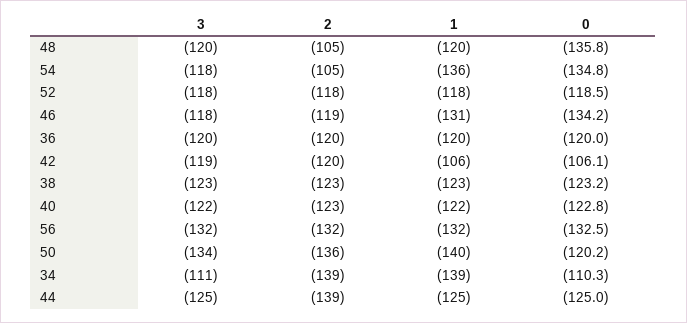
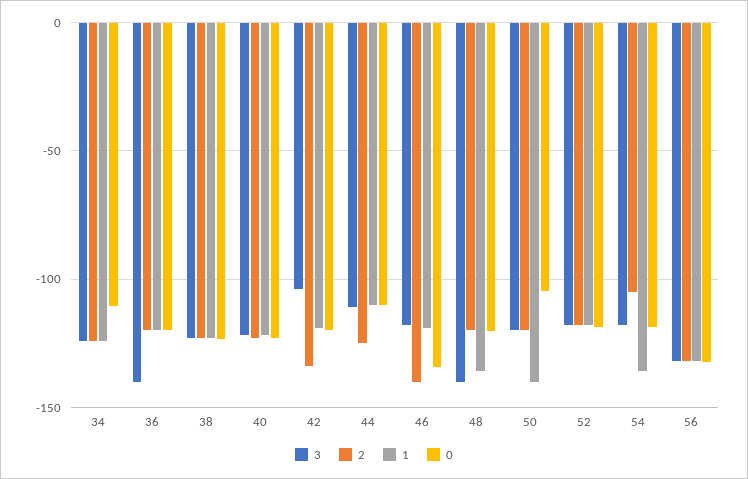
  {
    "3": {
-     "48": -120,
+     "48": -140,
      "54": -118,
      "52": -118,
      "46": -118,
-     "36": -120,
+     "36": -140,
-     "42": -119,
+     "42": -105,
      "38": -123,
      "40": -122,
      "56": -132,
-     "50": -134,
+     "50": -120,
-     "34": -111,
+     "34": -125,
-     "44": -125
+     "44": -110
    },
    "2": {
-     "48": -105,
+     "48": -120,
      "54": -105,
      "52": -118,
-     "46": -119,
+     "46": -140,
      "36": -120,
-     "42": -120,
+     "42": -135,
      "38": -123,
      "40": -123,
      "56": -132,
-     "50": -136,
+     "50": -120,
-     "34": -139,
+     "34": -125,
-     "44": -139
+     "44": -125
    },
    "1": {
-     "48": -120,
+     "48": -135,
      "54": -136,
      "52": -118,
-     "46": -131,
+     "46": -120,
      "36": -120,
-     "42": -106,
+     "42": -120,
      "38": -123,
      "40": -122,
      "56": -132,
      "50": -140,
-     "34": -139,
+     "34": -125,
-     "44": -125
+     "44": -110
    },
    "0": {
-     "48": -135.8,
+     "48": -120,
-     "54": -134.8,
+     "54": -120,
      "52": -118.5,
      "46": -134.2,
      "36": -120,
-     "42": -106.1,
+     "42": -120,
      "38": -123.2,
      "40": -122.8,
      "56": -132.5,
-     "50": -120.2,
+     "50": -105,
      "34": -110.3,
-     "44": -125
+     "44": -110
    }
  }

